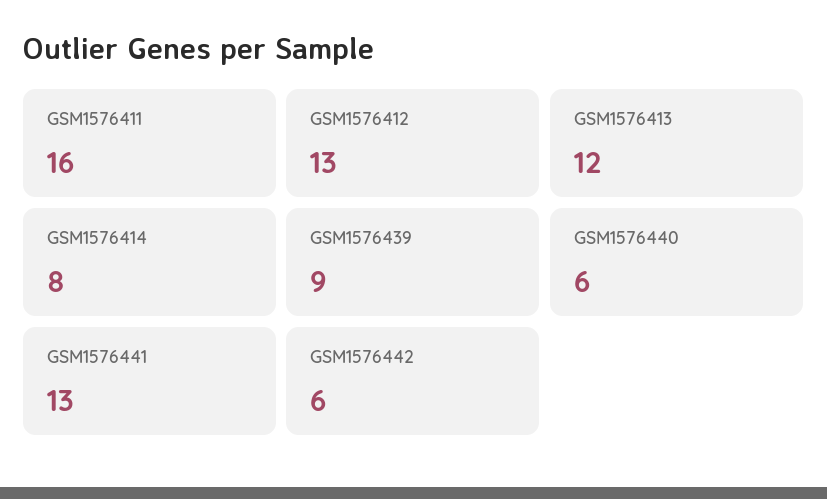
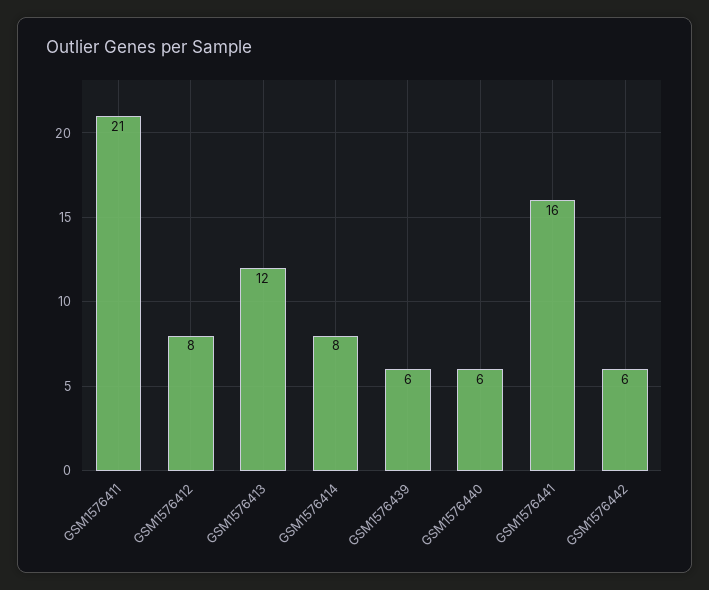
  {
-   "GSM1576411": 16,
+   "GSM1576411": 21,
-   "GSM1576412": 13,
+   "GSM1576412": 8,
    "GSM1576413": 12,
    "GSM1576414": 8,
-   "GSM1576439": 9,
+   "GSM1576439": 6,
    "GSM1576440": 6,
-   "GSM1576441": 13,
+   "GSM1576441": 16,
    "GSM1576442": 6
  }

